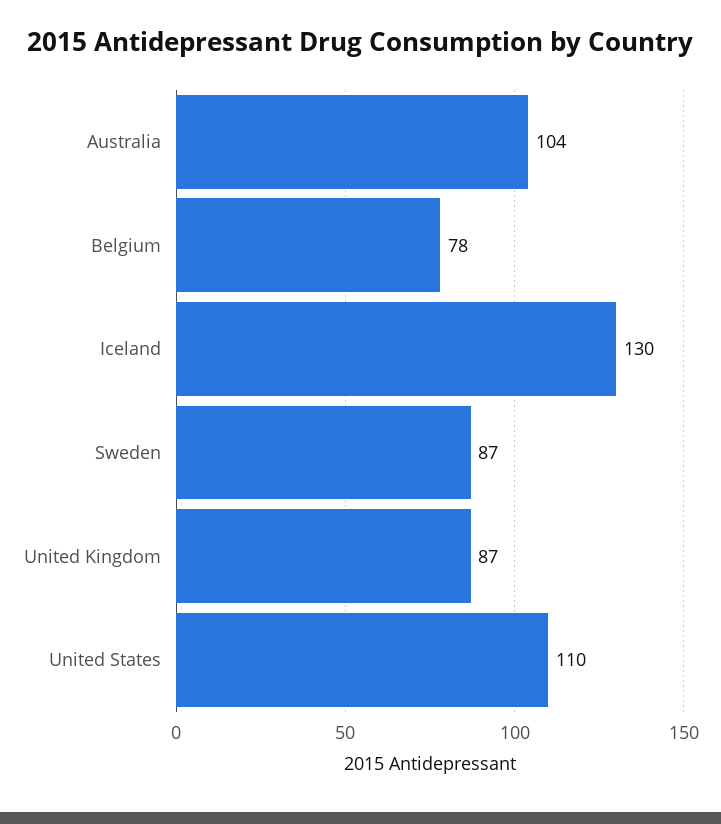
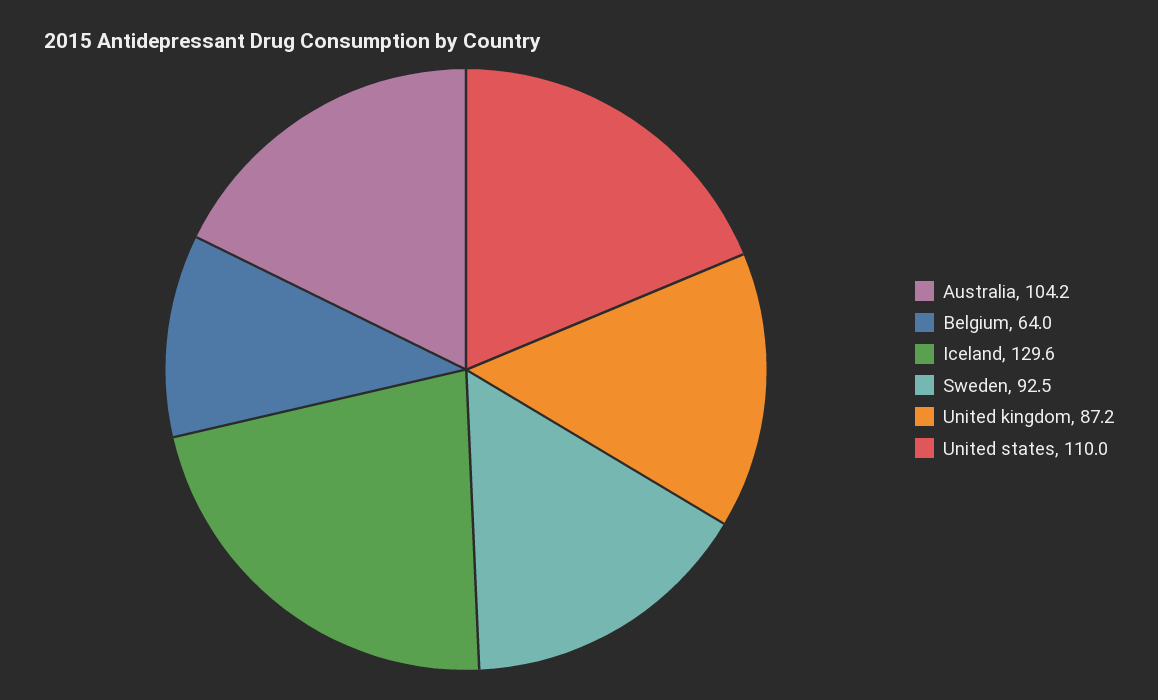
  {
    "Australia": 104.2,
-   "Belgium": 78,
+   "Belgium": 64,
    "Iceland": 129.6,
-   "Sweden": 87,
+   "Sweden": 92.5,
    "United Kingdom": 87.2,
    "United States": 110
  }

